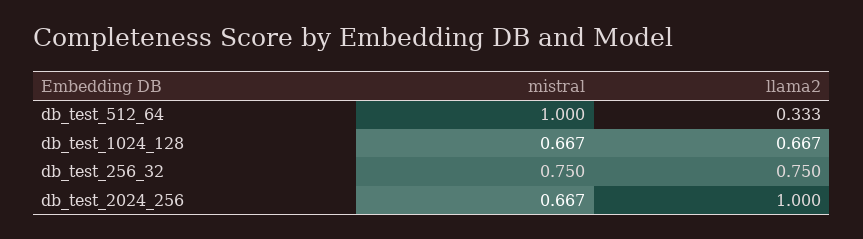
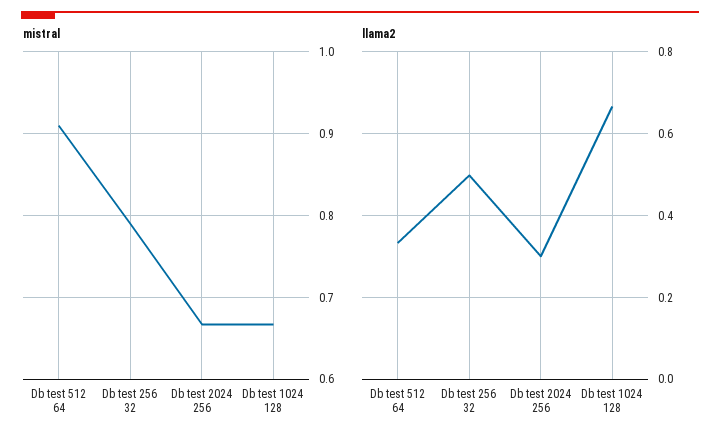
  {
    "mistral": {
-     "db_test_512_64": 1,
+     "db_test_512_64": 0.91,
      "db_test_1024_128": 0.667,
-     "db_test_256_32": 0.75,
+     "db_test_256_32": 0.79,
      "db_test_2024_256": 0.667
    },
    "llama2": {
      "db_test_512_64": 0.333,
      "db_test_1024_128": 0.667,
-     "db_test_256_32": 0.75,
+     "db_test_256_32": 0.5,
-     "db_test_2024_256": 1
+     "db_test_2024_256": 0.3
    }
  }

